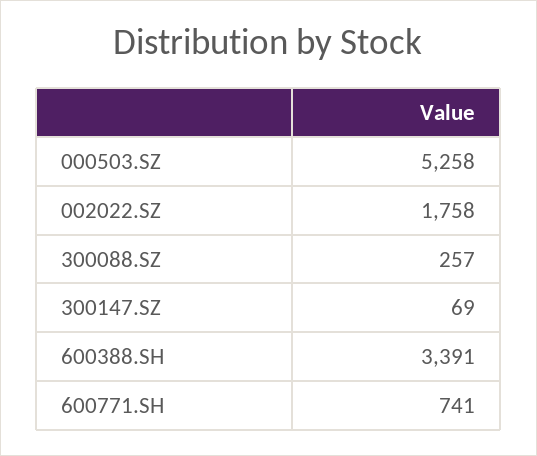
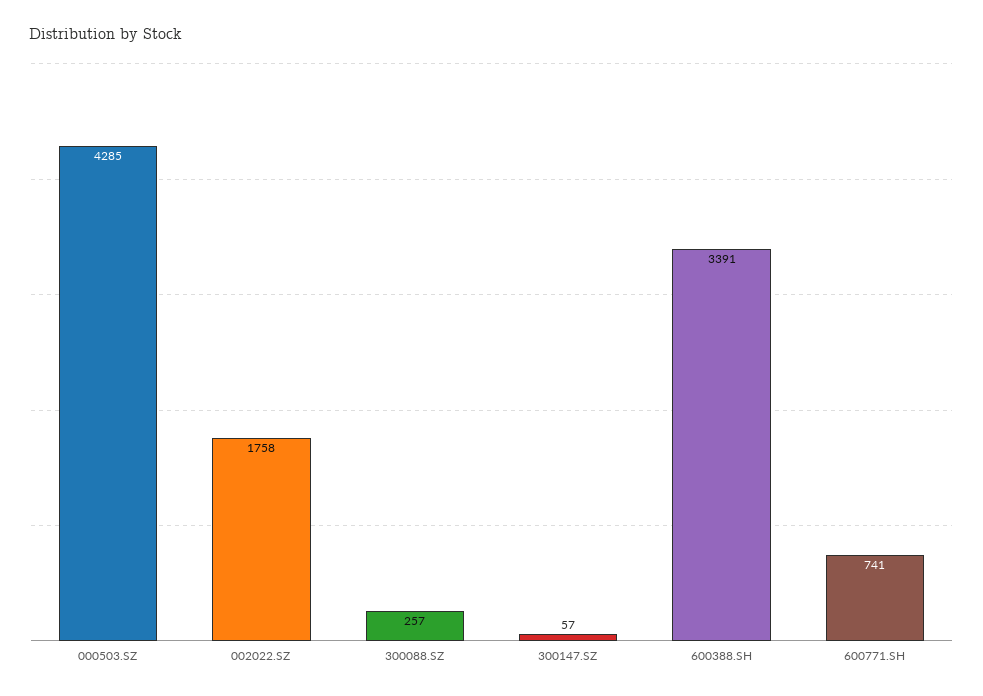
  {
-   "000503.SZ": 5258,
+   "000503.SZ": 4285,
    "002022.SZ": 1758,
    "300088.SZ": 257,
-   "300147.SZ": 69,
+   "300147.SZ": 57,
    "600388.SH": 3391,
    "600771.SH": 741
  }

